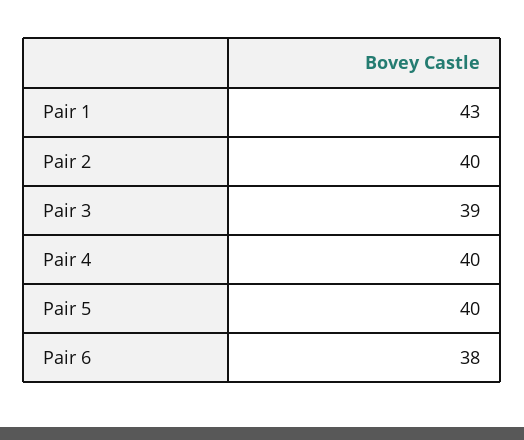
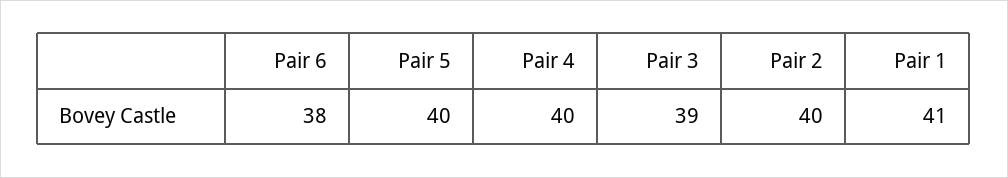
  {
-   "Pair 1": 43,
+   "Pair 1": 41,
    "Pair 2": 40,
    "Pair 3": 39,
    "Pair 4": 40,
    "Pair 5": 40,
    "Pair 6": 38
  }

